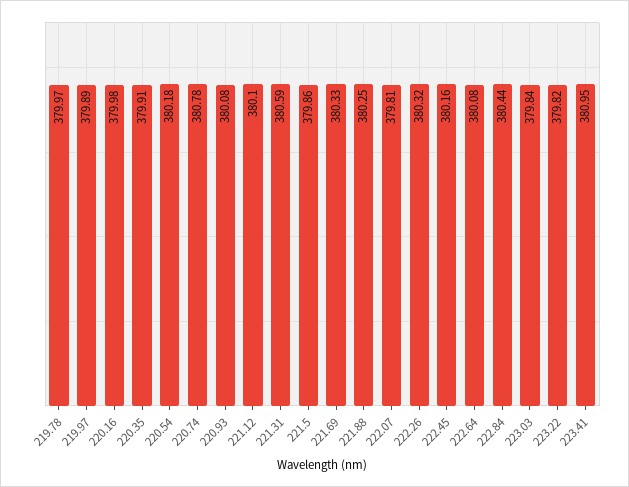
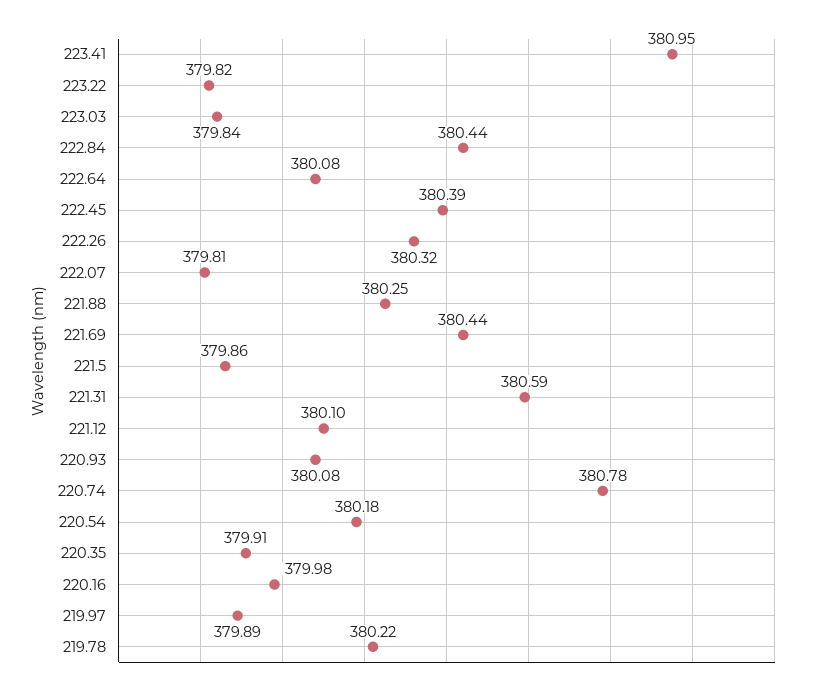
  {
-   "219.78": 379.97,
+   "219.78": 380.22,
    "219.97": 379.89,
    "220.16": 379.98,
    "220.35": 379.91,
    "220.54": 380.18,
    "220.74": 380.78,
    "220.93": 380.08,
    "221.12": 380.1,
    "221.31": 380.59,
    "221.5": 379.86,
-   "221.69": 380.33,
+   "221.69": 380.44,
    "221.88": 380.25,
    "222.07": 379.81,
    "222.26": 380.32,
-   "222.45": 380.16,
+   "222.45": 380.39,
    "222.64": 380.08,
    "222.84": 380.44,
    "223.03": 379.84,
    "223.22": 379.82,
    "223.41": 380.95
  }

